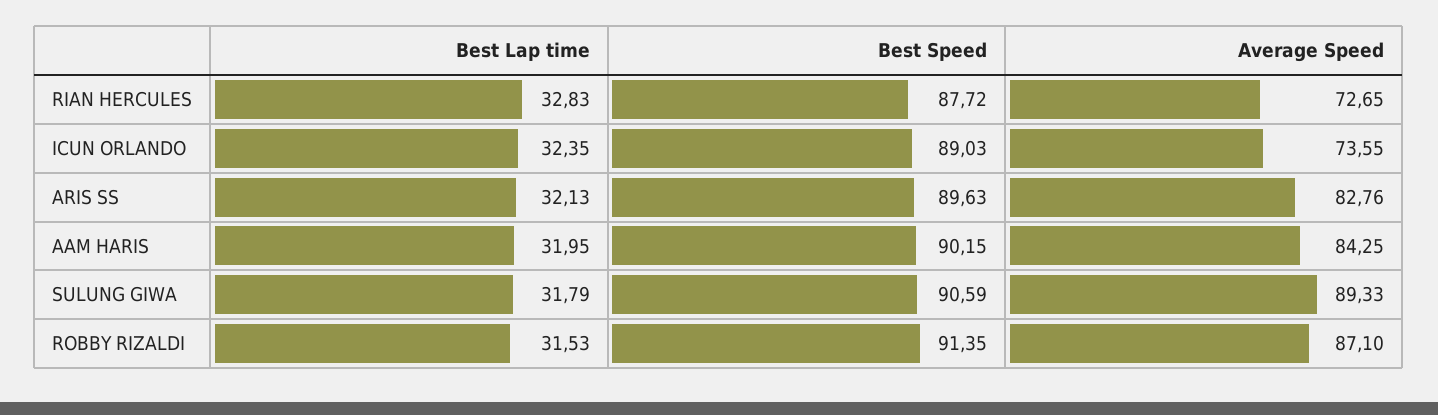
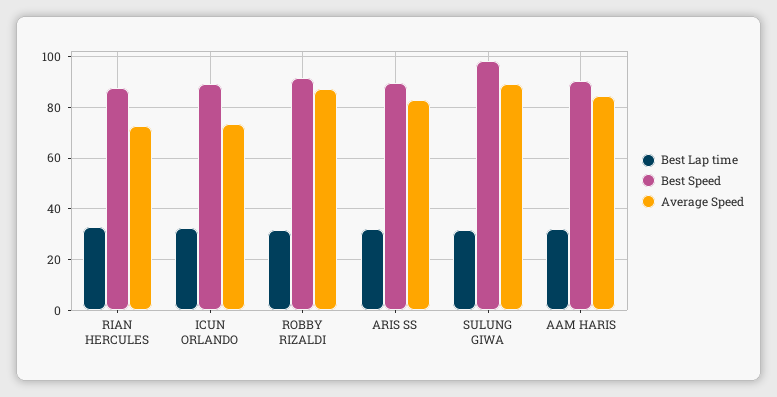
  {
    "Best Lap time": {
      "RIAN HERCULES": 32.83,
      "ICUN ORLANDO": 32.35,
      "ARIS SS": 32.13,
      "AAM HARIS": 31.95,
      "SULUNG GIWA": 31.79,
      "ROBBY RIZALDI": 31.53
    },
    "Best Speed": {
      "RIAN HERCULES": 87.72,
      "ICUN ORLANDO": 89.03,
      "ARIS SS": 89.63,
      "AAM HARIS": 90.15,
-     "SULUNG GIWA": 90.59,
+     "SULUNG GIWA": 97.5,
      "ROBBY RIZALDI": 91.35
    },
    "Average Speed": {
      "RIAN HERCULES": 72.65,
      "ICUN ORLANDO": 73.55,
      "ARIS SS": 82.76,
      "AAM HARIS": 84.25,
      "SULUNG GIWA": 89.33,
      "ROBBY RIZALDI": 87.1
    }
  }

